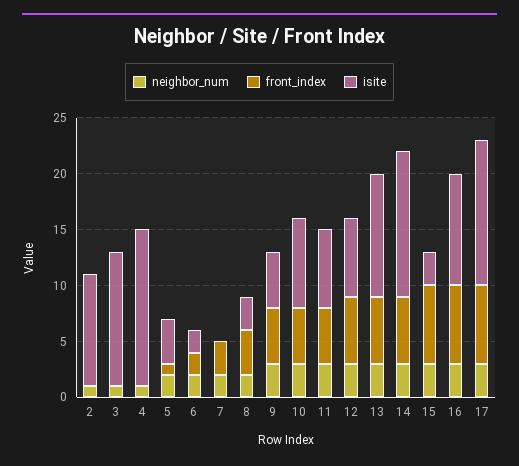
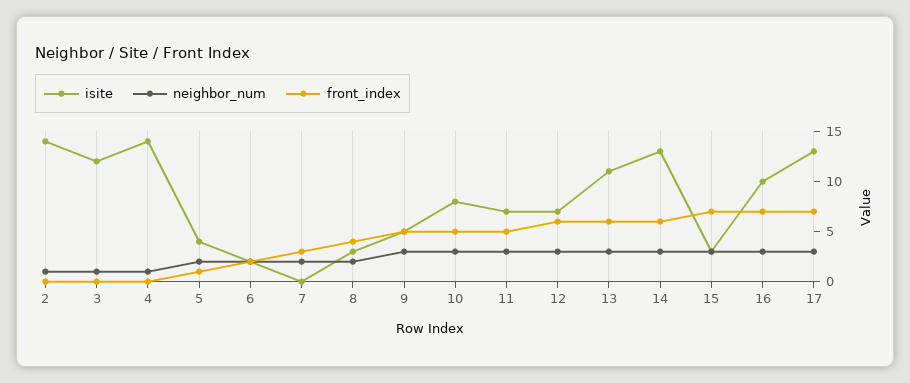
  {
    "neighbor_num": {
      "2": 1,
      "3": 1,
      "4": 1,
      "5": 2,
      "6": 2,
      "7": 2,
      "8": 2,
      "9": 3,
      "10": 3,
      "11": 3,
      "12": 3,
      "13": 3,
      "14": 3,
      "15": 3,
      "16": 3,
      "17": 3
    },
    "front_index": {
      "2": 0,
      "3": 0,
      "4": 0,
      "5": 1,
      "6": 2,
      "7": 3,
      "8": 4,
      "9": 5,
      "10": 5,
      "11": 5,
      "12": 6,
      "13": 6,
      "14": 6,
      "15": 7,
      "16": 7,
      "17": 7
    },
    "isite": {
-     "2": 10,
+     "2": 14,
      "3": 12,
      "4": 14,
      "5": 4,
      "6": 2,
      "7": 0,
      "8": 3,
      "9": 5,
      "10": 8,
      "11": 7,
      "12": 7,
      "13": 11,
      "14": 13,
      "15": 3,
      "16": 10,
      "17": 13
    }
  }

